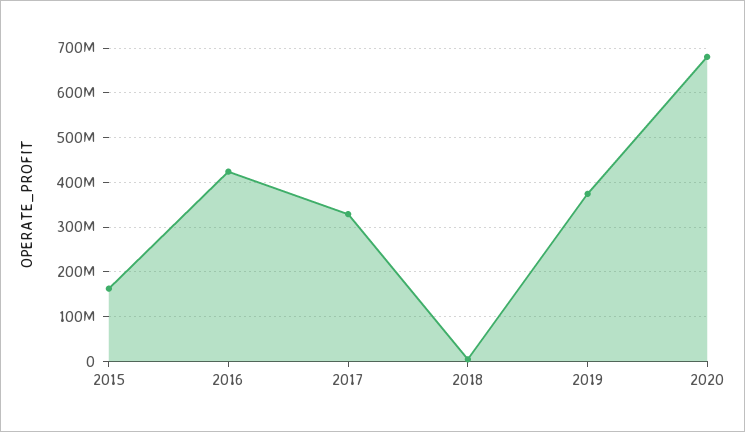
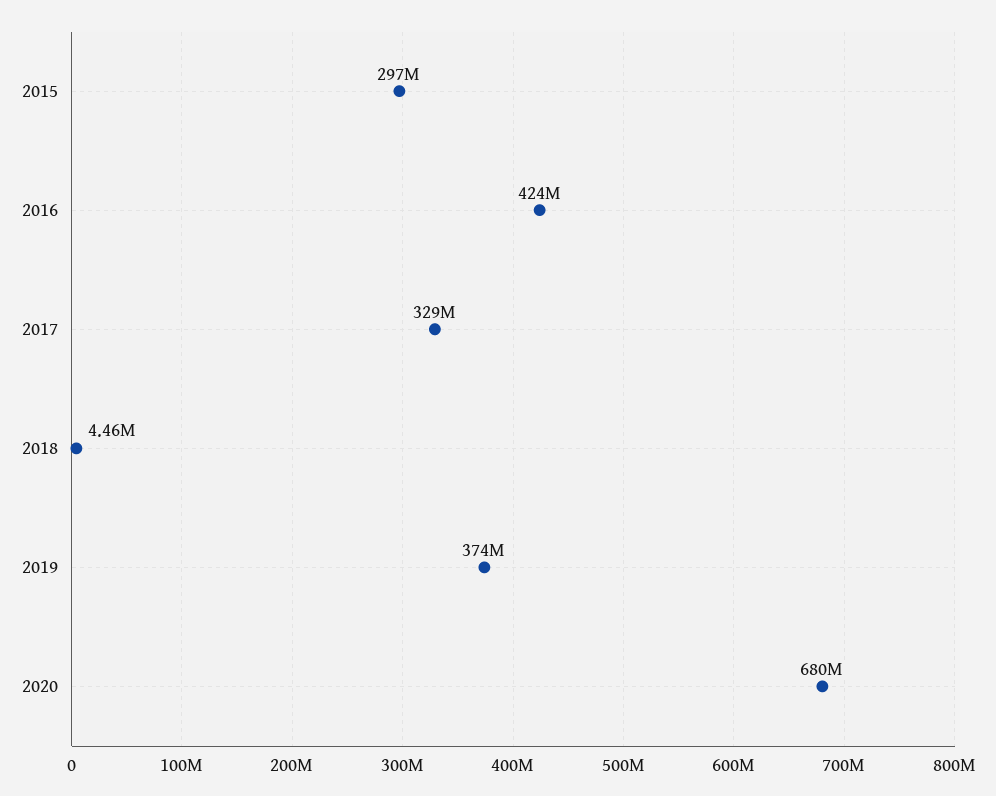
  {
-   "2015": 160000000,
+   "2015": 297000000,
    "2016": 424000000,
    "2017": 329000000,
    "2018": 4460000,
    "2019": 374000000,
    "2020": 680000000
  }

